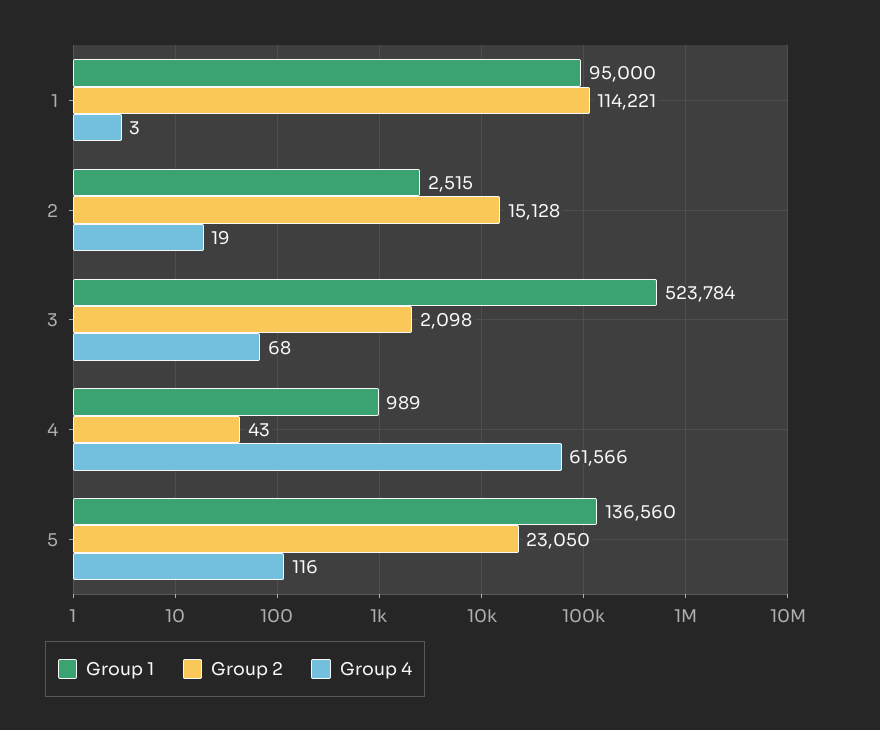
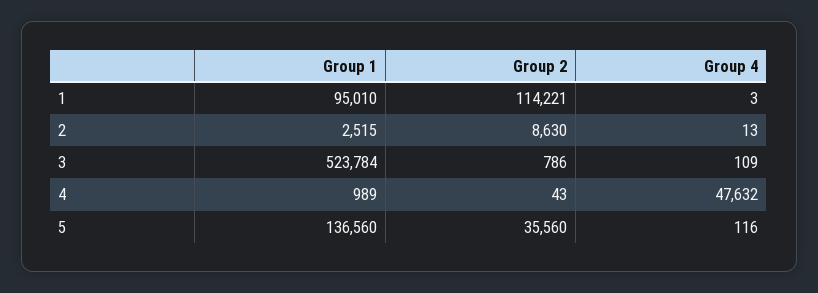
  {
    "Group 1": {
-     "1": 95000,
+     "1": 95010,
      "2": 2515,
      "3": 523784,
      "4": 989,
      "5": 136560
    },
    "Group 2": {
      "1": 114221,
-     "2": 15128,
+     "2": 8630,
-     "3": 2098,
+     "3": 786,
      "4": 43,
-     "5": 23050
+     "5": 35560
    },
    "Group 4": {
      "1": 3,
-     "2": 19,
+     "2": 13,
-     "3": 68,
+     "3": 109,
-     "4": 61566,
+     "4": 47632,
      "5": 116
    }
  }

